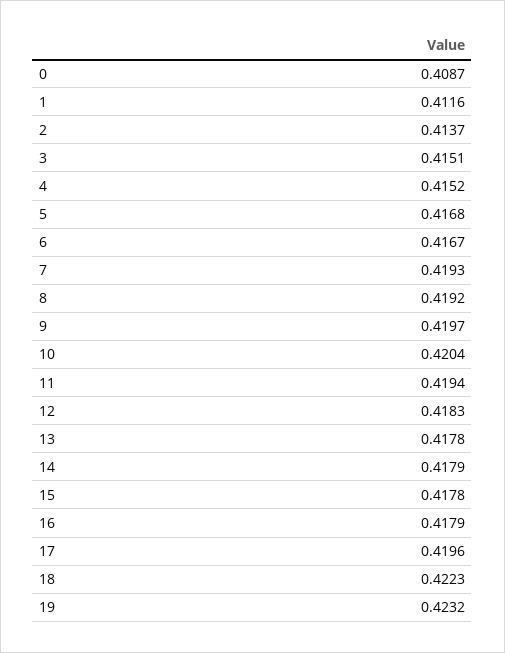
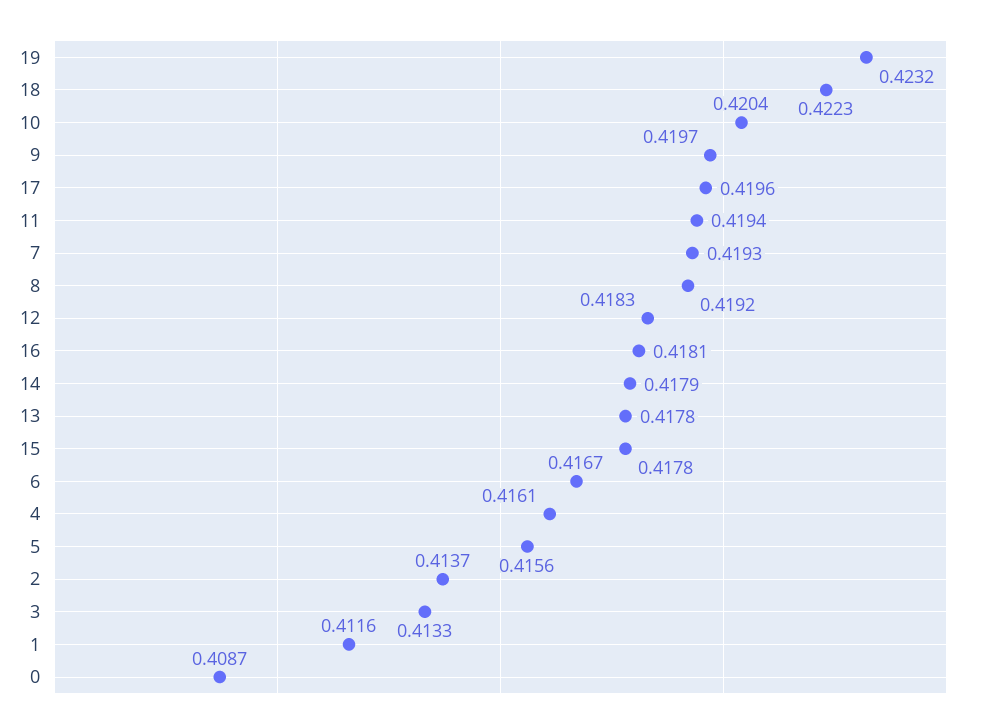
  {
    "0": 0.4087,
    "1": 0.4116,
    "2": 0.4137,
-   "3": 0.4151,
+   "3": 0.4133,
-   "4": 0.4152,
+   "4": 0.4161,
-   "5": 0.4168,
+   "5": 0.4156,
    "6": 0.4167,
    "7": 0.4193,
    "8": 0.4192,
    "9": 0.4197,
    "10": 0.4204,
    "11": 0.4194,
    "12": 0.4183,
    "13": 0.4178,
    "14": 0.4179,
    "15": 0.4178,
-   "16": 0.4179,
+   "16": 0.4181,
    "17": 0.4196,
    "18": 0.4223,
    "19": 0.4232
  }

